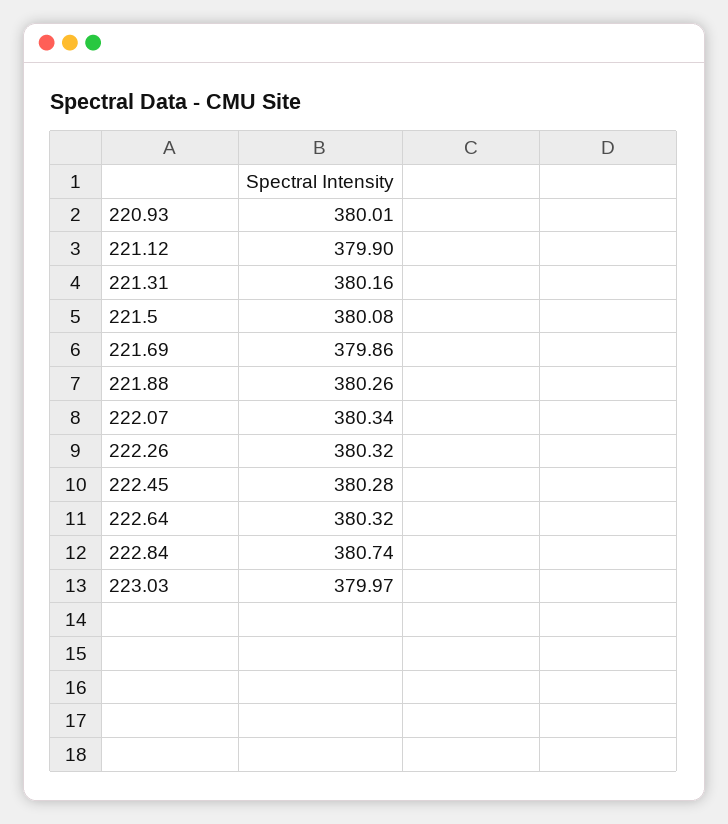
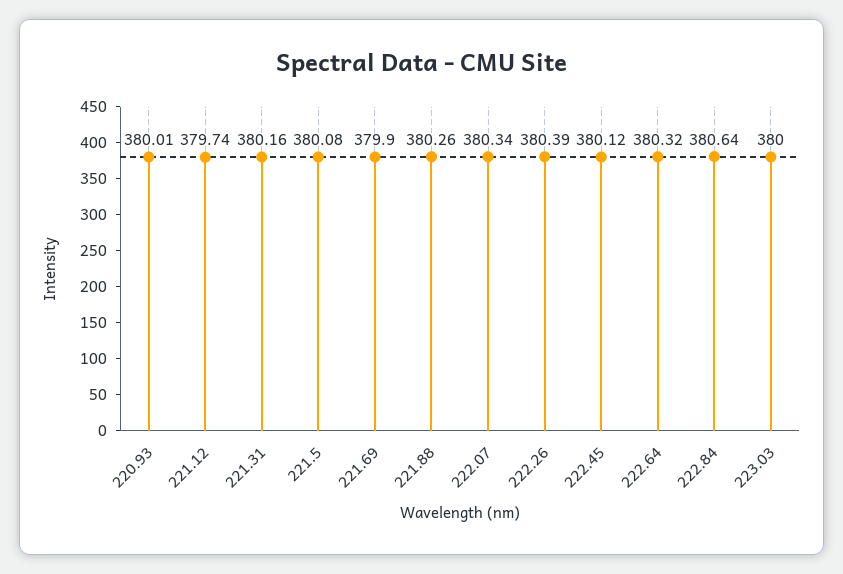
  {
    "220.93": 380.01,
-   "221.12": 379.9,
+   "221.12": 379.74,
    "221.31": 380.16,
    "221.5": 380.08,
-   "221.69": 379.86,
+   "221.69": 379.9,
    "221.88": 380.26,
    "222.07": 380.34,
-   "222.26": 380.32,
+   "222.26": 380.39,
-   "222.45": 380.28,
+   "222.45": 380.12,
    "222.64": 380.32,
-   "222.84": 380.74,
+   "222.84": 380.64,
-   "223.03": 379.97
+   "223.03": 380
  }

